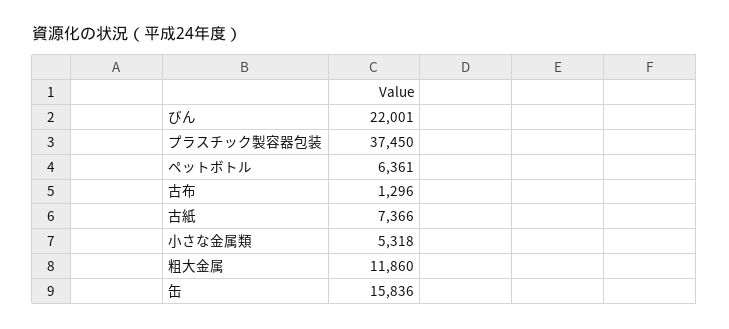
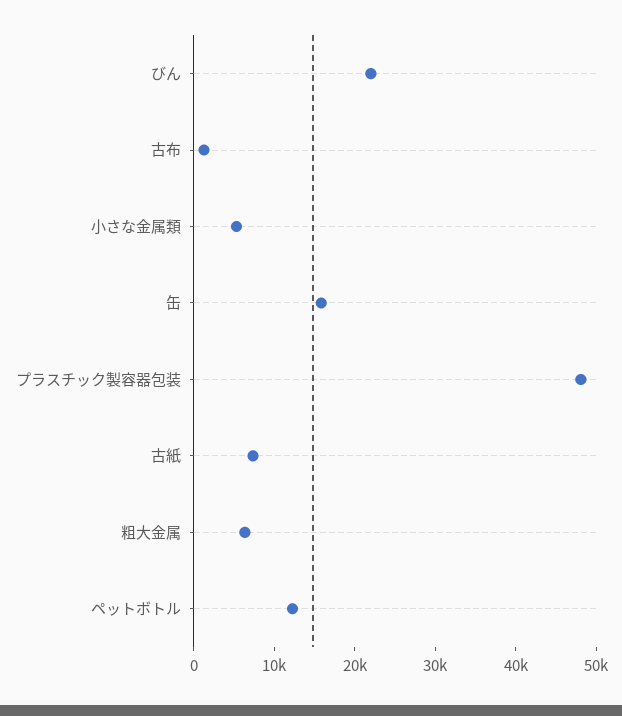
  {
    "びん": 22001,
-   "プラスチック製容器包装": 37450,
+   "プラスチック製容器包装": 48000,
-   "ペットボトル": 6361,
+   "ペットボトル": 12000,
    "古布": 1296,
    "古紙": 7366,
    "小さな金属類": 5318,
-   "粗大金属": 11860,
+   "粗大金属": 6000,
    "缶": 15836
  }

